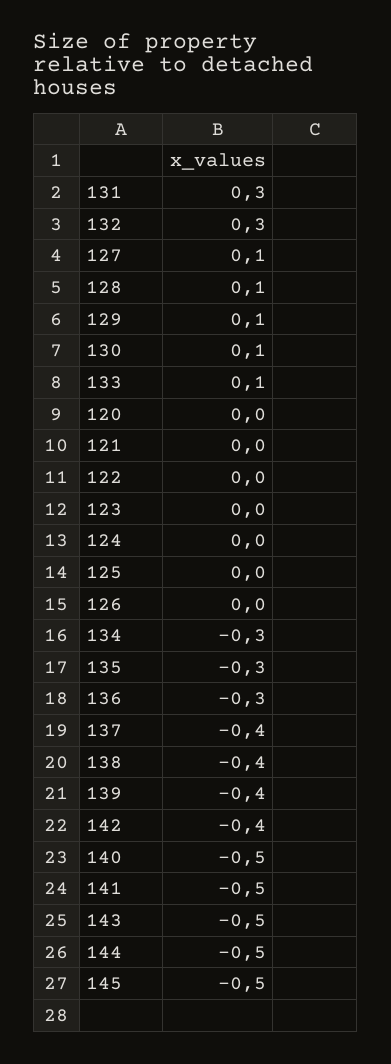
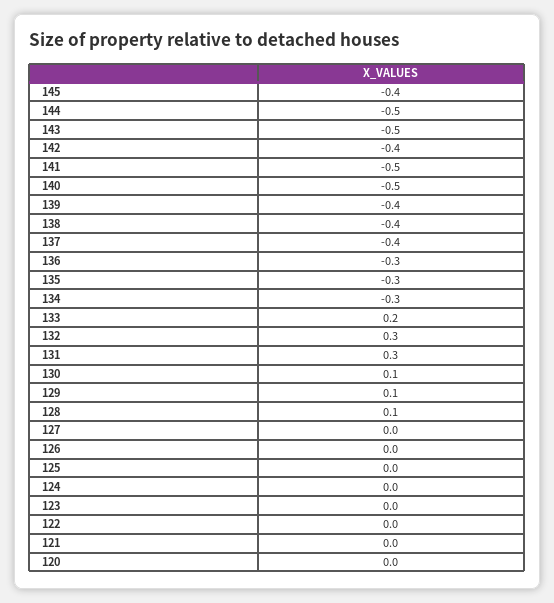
  {
    "131": 0.3,
    "132": 0.3,
-   "127": 0.1,
+   "127": 0,
    "128": 0.1,
    "129": 0.1,
    "130": 0.1,
-   "133": 0.1,
+   "133": 0.2,
    "120": 0,
    "121": 0,
    "122": 0,
    "123": 0,
    "124": 0,
    "125": 0,
    "126": 0,
    "134": -0.3,
    "135": -0.3,
    "136": -0.3,
    "137": -0.4,
    "138": -0.4,
    "139": -0.4,
    "142": -0.4,
    "140": -0.5,
    "141": -0.5,
    "143": -0.5,
    "144": -0.5,
-   "145": -0.5
+   "145": -0.4
  }

